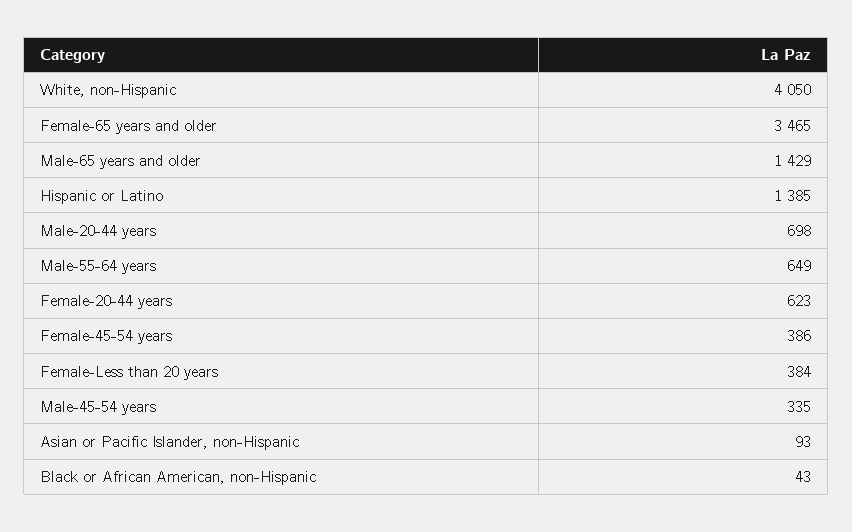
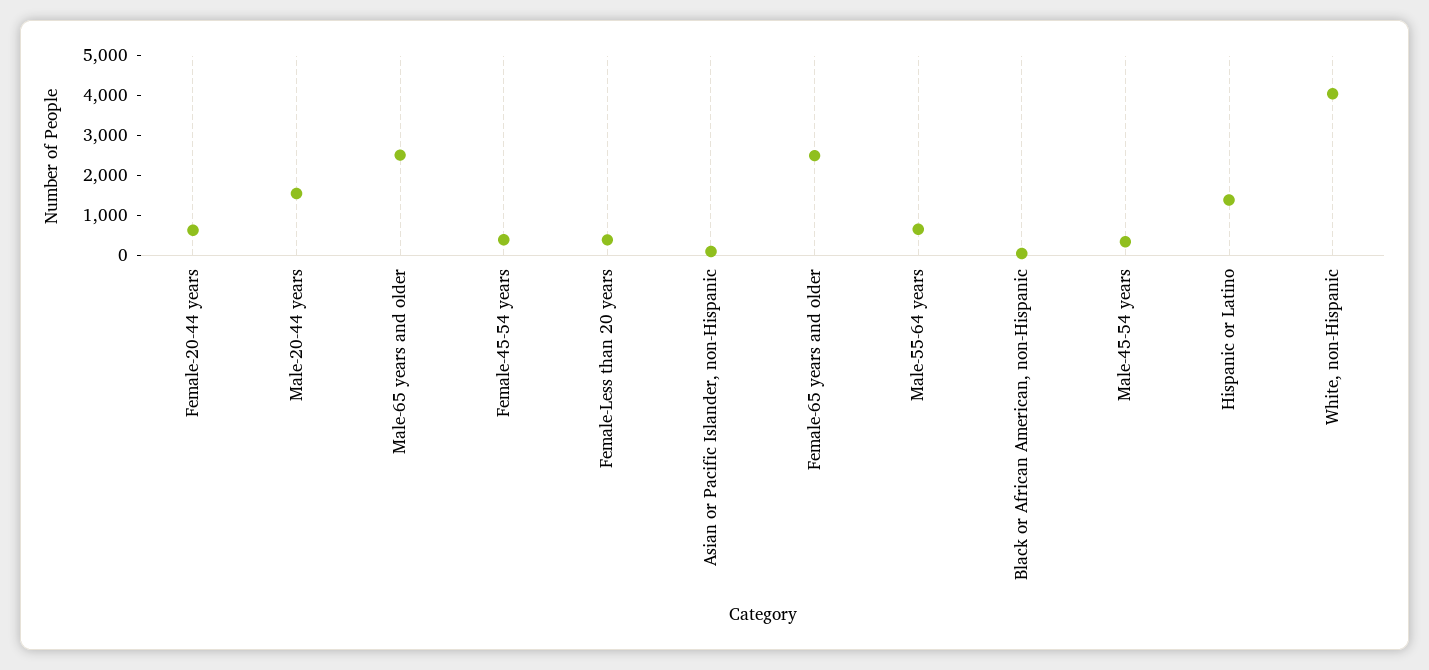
  {
    "White, non-Hispanic": 4050,
-   "Female-65 years and older": 3465,
+   "Female-65 years and older": 2500,
-   "Male-65 years and older": 1429,
+   "Male-65 years and older": 2500,
    "Hispanic or Latino": 1385,
-   "Male-20-44 years": 698,
+   "Male-20-44 years": 1500,
    "Male-55-64 years": 649,
    "Female-20-44 years": 623,
    "Female-45-54 years": 386,
    "Female-Less than 20 years": 384,
    "Male-45-54 years": 335,
    "Asian or Pacific Islander, non-Hispanic": 93,
    "Black or African American, non-Hispanic": 43
  }

